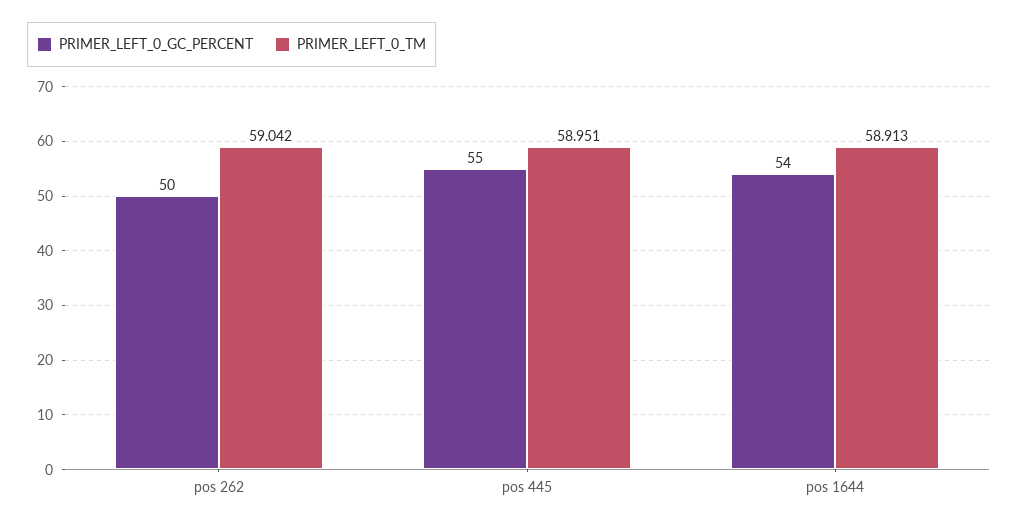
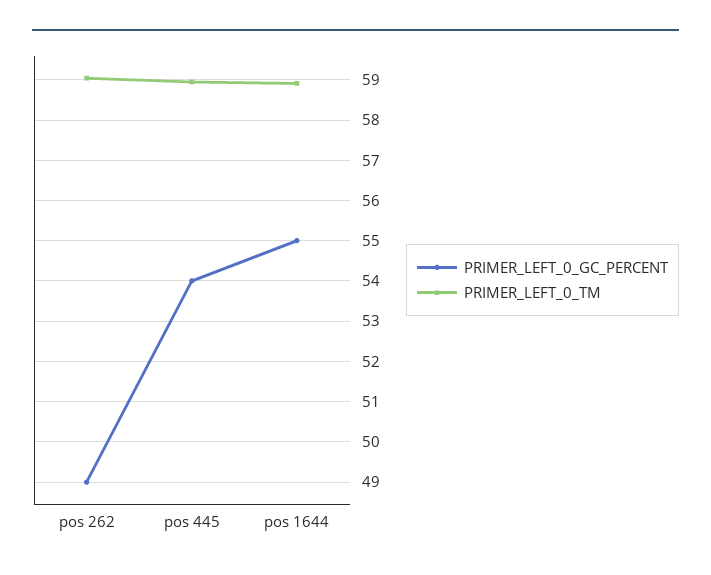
  {
    "PRIMER_LEFT_0_GC_PERCENT": {
-     "pos 262": 50,
+     "pos 262": 49,
-     "pos 445": 55,
+     "pos 445": 54,
-     "pos 1644": 54
+     "pos 1644": 55
    },
    "PRIMER_LEFT_0_TM": {
      "pos 262": 59.042,
      "pos 445": 58.951,
      "pos 1644": 58.913
    }
  }

